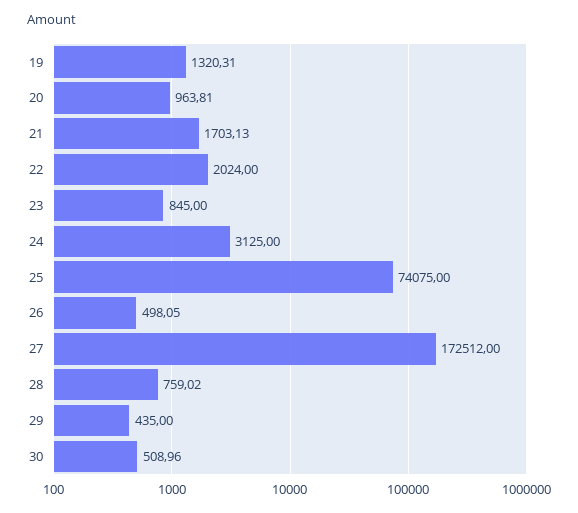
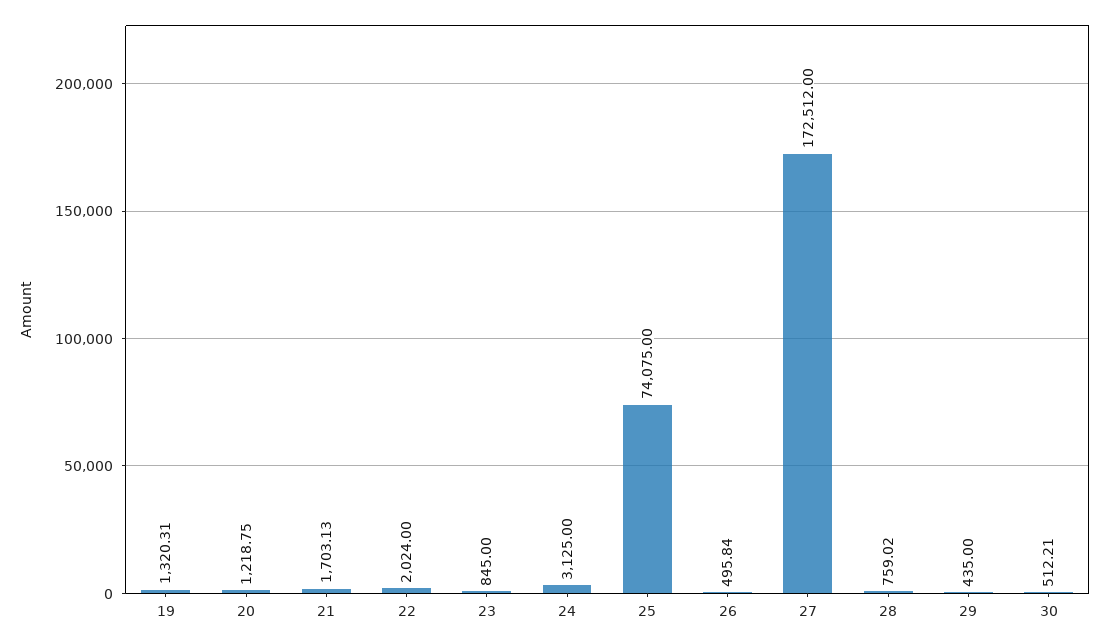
  {
    "19": 1320.31,
-   "20": 963.81,
+   "20": 1218.75,
    "21": 1703.13,
    "22": 2024,
    "23": 845,
    "24": 3125,
    "25": 74075,
-   "26": 498.05,
+   "26": 495.84,
    "27": 172512,
    "28": 759.02,
    "29": 435,
-   "30": 508.96
+   "30": 512.21
  }

